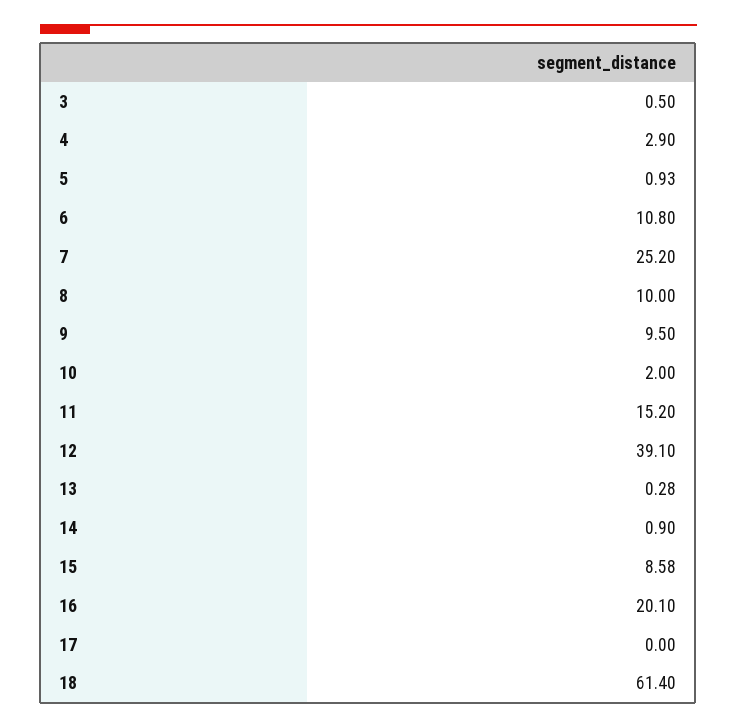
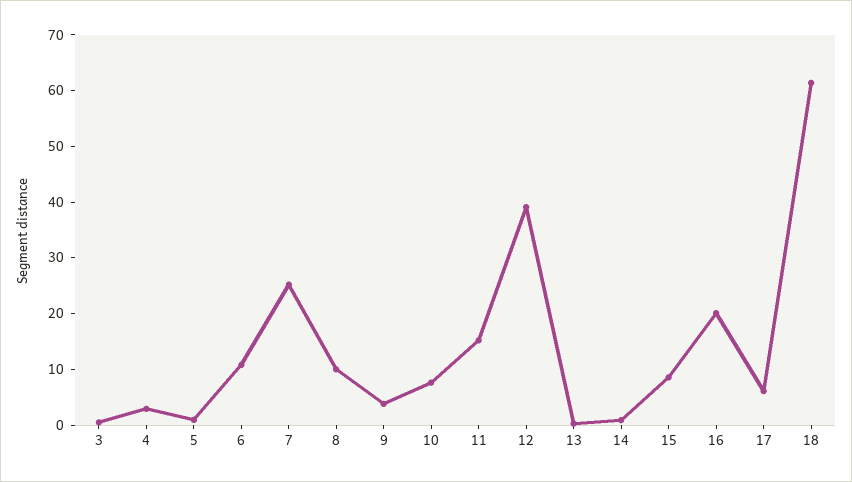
  {
    "3": 0.5,
    "4": 2.9,
    "5": 0.93,
    "6": 10.8,
    "7": 25.2,
    "8": 10,
-   "9": 9.5,
+   "9": 4,
-   "10": 2,
+   "10": 8,
    "11": 15.2,
    "12": 39.1,
    "13": 0.28,
    "14": 0.9,
    "15": 8.58,
    "16": 20.1,
-   "17": 0,
+   "17": 6,
    "18": 61.4
  }

